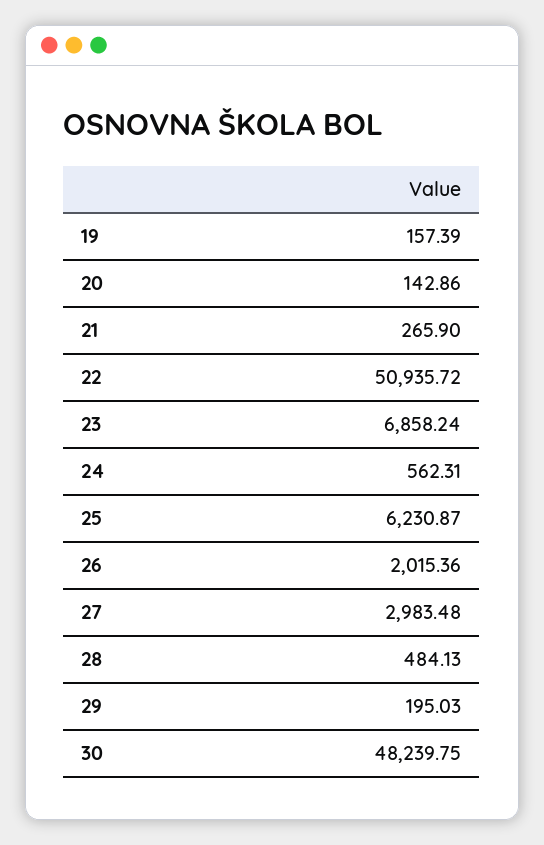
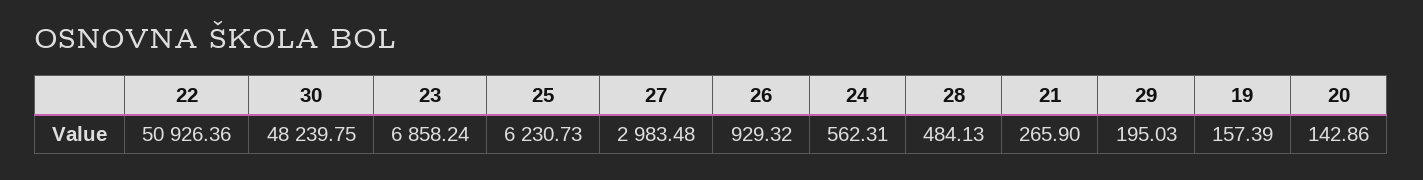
  {
    "19": 157.39,
    "20": 142.86,
    "21": 265.9,
-   "22": 50935.72,
+   "22": 50926.36,
    "23": 6858.24,
    "24": 562.31,
-   "25": 6230.87,
+   "25": 6230.73,
-   "26": 2015.36,
+   "26": 929.32,
    "27": 2983.48,
    "28": 484.13,
    "29": 195.03,
    "30": 48239.75
  }

